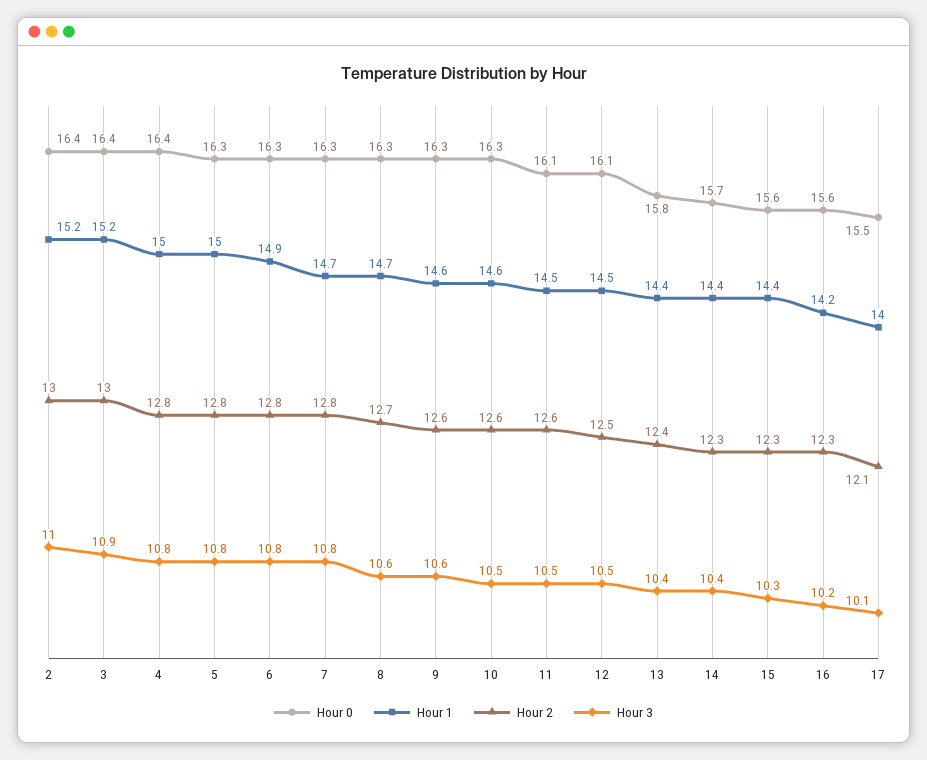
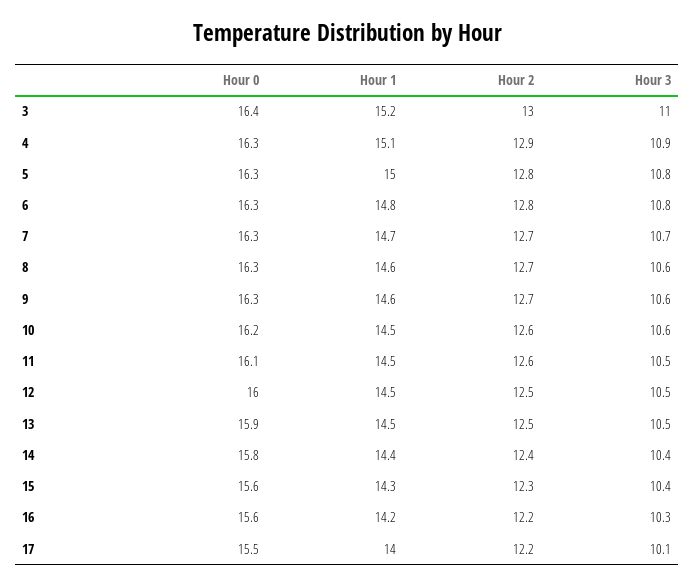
  {
    "Hour 0": {
-     "2": 16.4,
      "3": 16.4,
-     "4": 16.4,
+     "4": 16.3,
      "5": 16.3,
      "6": 16.3,
      "7": 16.3,
      "8": 16.3,
      "9": 16.3,
-     "10": 16.3,
+     "10": 16.2,
      "11": 16.1,
-     "12": 16.1,
+     "12": 16,
-     "13": 15.8,
+     "13": 15.9,
-     "14": 15.7,
+     "14": 15.8,
      "15": 15.6,
      "16": 15.6,
      "17": 15.5
    },
    "Hour 1": {
-     "2": 15.2,
      "3": 15.2,
-     "4": 15,
+     "4": 15.1,
      "5": 15,
-     "6": 14.9,
+     "6": 14.8,
      "7": 14.7,
-     "8": 14.7,
+     "8": 14.6,
      "9": 14.6,
-     "10": 14.6,
+     "10": 14.5,
      "11": 14.5,
      "12": 14.5,
-     "13": 14.4,
+     "13": 14.5,
      "14": 14.4,
-     "15": 14.4,
+     "15": 14.3,
      "16": 14.2,
      "17": 14
    },
    "Hour 2": {
-     "2": 13,
      "3": 13,
-     "4": 12.8,
+     "4": 12.9,
      "5": 12.8,
      "6": 12.8,
-     "7": 12.8,
+     "7": 12.7,
      "8": 12.7,
-     "9": 12.6,
+     "9": 12.7,
      "10": 12.6,
      "11": 12.6,
      "12": 12.5,
-     "13": 12.4,
+     "13": 12.5,
-     "14": 12.3,
+     "14": 12.4,
      "15": 12.3,
-     "16": 12.3,
+     "16": 12.2,
-     "17": 12.1
+     "17": 12.2
    },
    "Hour 3": {
-     "2": 11,
-     "3": 10.9,
+     "3": 11,
-     "4": 10.8,
+     "4": 10.9,
      "5": 10.8,
      "6": 10.8,
-     "7": 10.8,
+     "7": 10.7,
      "8": 10.6,
      "9": 10.6,
-     "10": 10.5,
+     "10": 10.6,
      "11": 10.5,
      "12": 10.5,
-     "13": 10.4,
+     "13": 10.5,
      "14": 10.4,
-     "15": 10.3,
+     "15": 10.4,
-     "16": 10.2,
+     "16": 10.3,
      "17": 10.1
    }
  }

